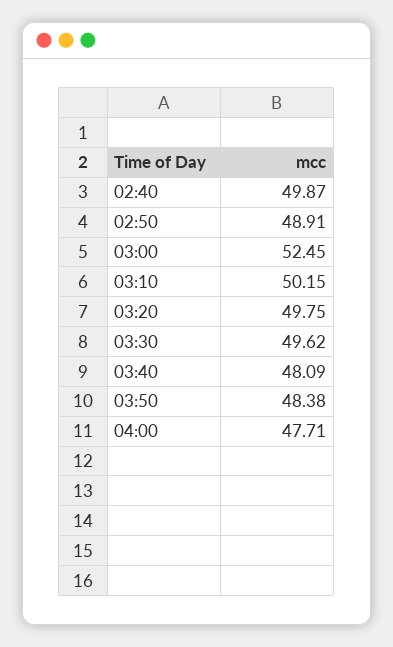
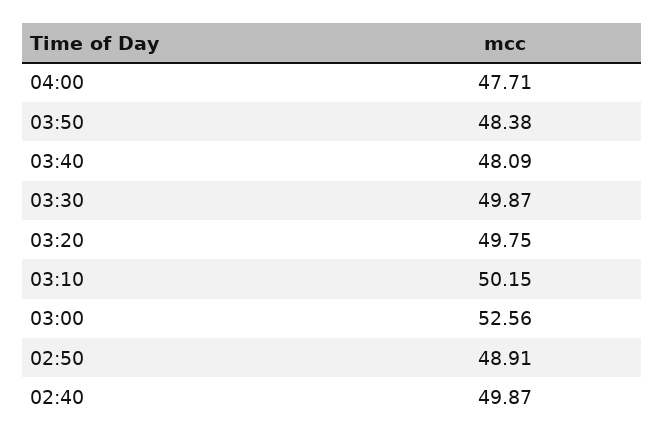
  {
    "02:40": 49.87,
    "02:50": 48.91,
-   "03:00": 52.45,
+   "03:00": 52.56,
    "03:10": 50.15,
    "03:20": 49.75,
-   "03:30": 49.62,
+   "03:30": 49.87,
    "03:40": 48.09,
    "03:50": 48.38,
    "04:00": 47.71
  }

